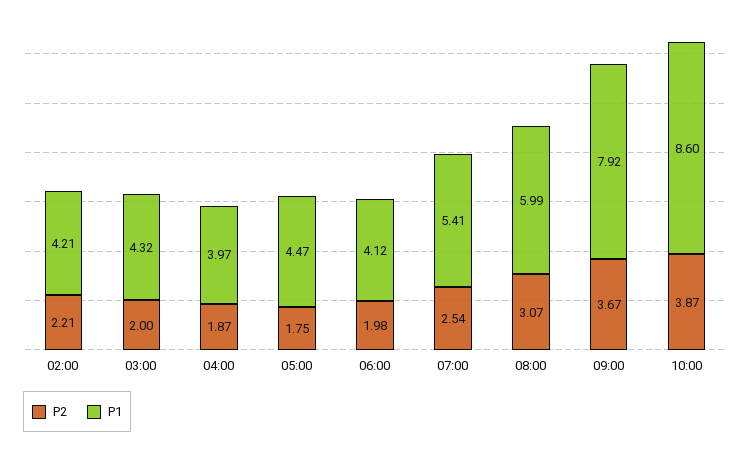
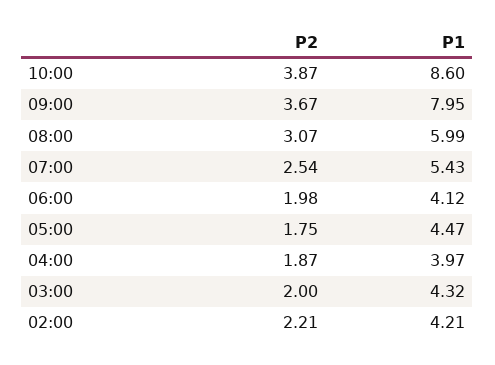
  {
    "P2": {
      "02:00": 2.21,
      "03:00": 2,
      "04:00": 1.87,
      "05:00": 1.75,
      "06:00": 1.98,
      "07:00": 2.54,
      "08:00": 3.07,
      "09:00": 3.67,
      "10:00": 3.87
    },
    "P1": {
      "02:00": 4.21,
      "03:00": 4.32,
      "04:00": 3.97,
      "05:00": 4.47,
      "06:00": 4.12,
-     "07:00": 5.41,
+     "07:00": 5.43,
      "08:00": 5.99,
-     "09:00": 7.92,
+     "09:00": 7.95,
      "10:00": 8.6
    }
  }

